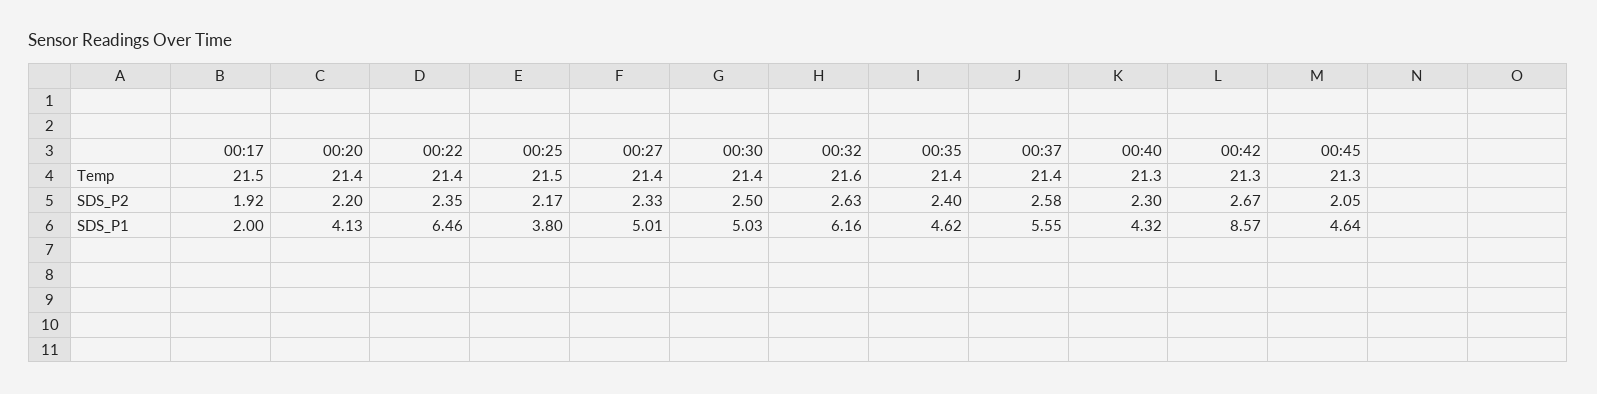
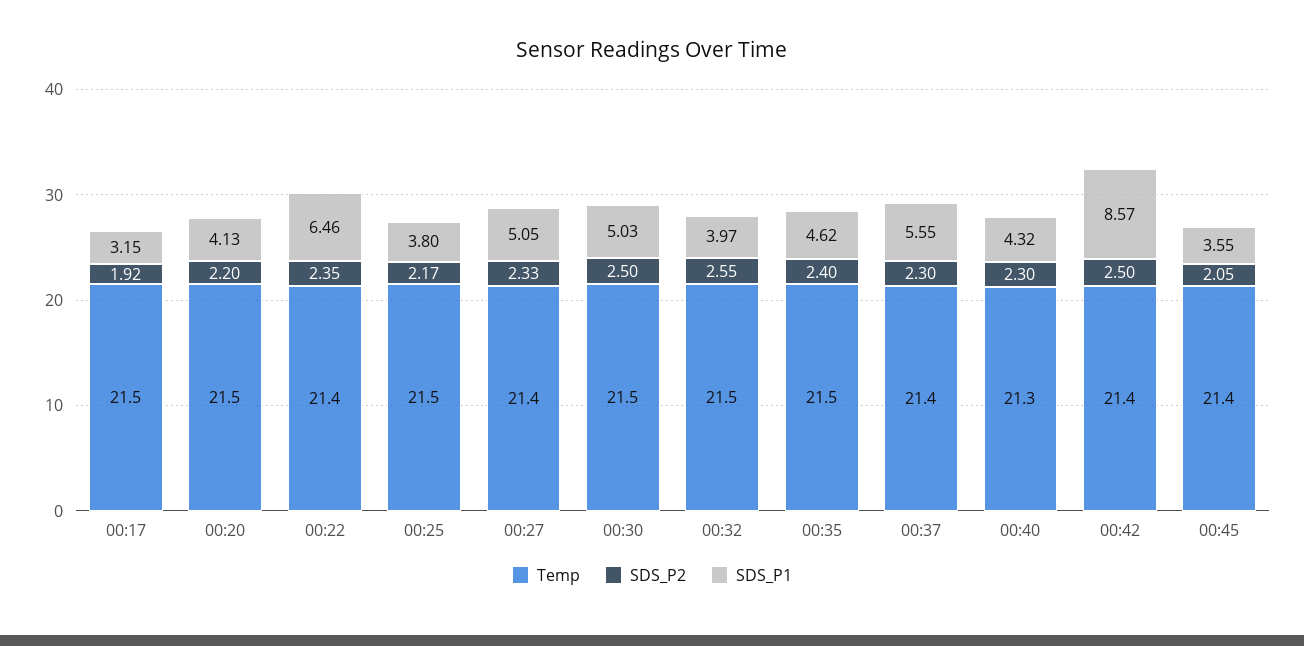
  {
    "Temp": {
      "00:17": 21.5,
-     "00:20": 21.4,
+     "00:20": 21.5,
      "00:22": 21.4,
      "00:25": 21.5,
      "00:27": 21.4,
-     "00:30": 21.4,
+     "00:30": 21.5,
-     "00:32": 21.6,
+     "00:32": 21.5,
-     "00:35": 21.4,
+     "00:35": 21.5,
      "00:37": 21.4,
      "00:40": 21.3,
-     "00:42": 21.3,
+     "00:42": 21.4,
-     "00:45": 21.3
+     "00:45": 21.4
    },
    "SDS_P2": {
      "00:17": 1.92,
      "00:20": 2.2,
      "00:22": 2.35,
      "00:25": 2.17,
      "00:27": 2.33,
      "00:30": 2.5,
-     "00:32": 2.63,
+     "00:32": 2.55,
      "00:35": 2.4,
-     "00:37": 2.58,
+     "00:37": 2.3,
      "00:40": 2.3,
-     "00:42": 2.67,
+     "00:42": 2.5,
      "00:45": 2.05
    },
    "SDS_P1": {
-     "00:17": 2,
+     "00:17": 3.15,
      "00:20": 4.13,
      "00:22": 6.46,
      "00:25": 3.8,
-     "00:27": 5.01,
+     "00:27": 5.05,
      "00:30": 5.03,
-     "00:32": 6.16,
+     "00:32": 3.97,
      "00:35": 4.62,
      "00:37": 5.55,
      "00:40": 4.32,
      "00:42": 8.57,
-     "00:45": 4.64
+     "00:45": 3.55
    }
  }

